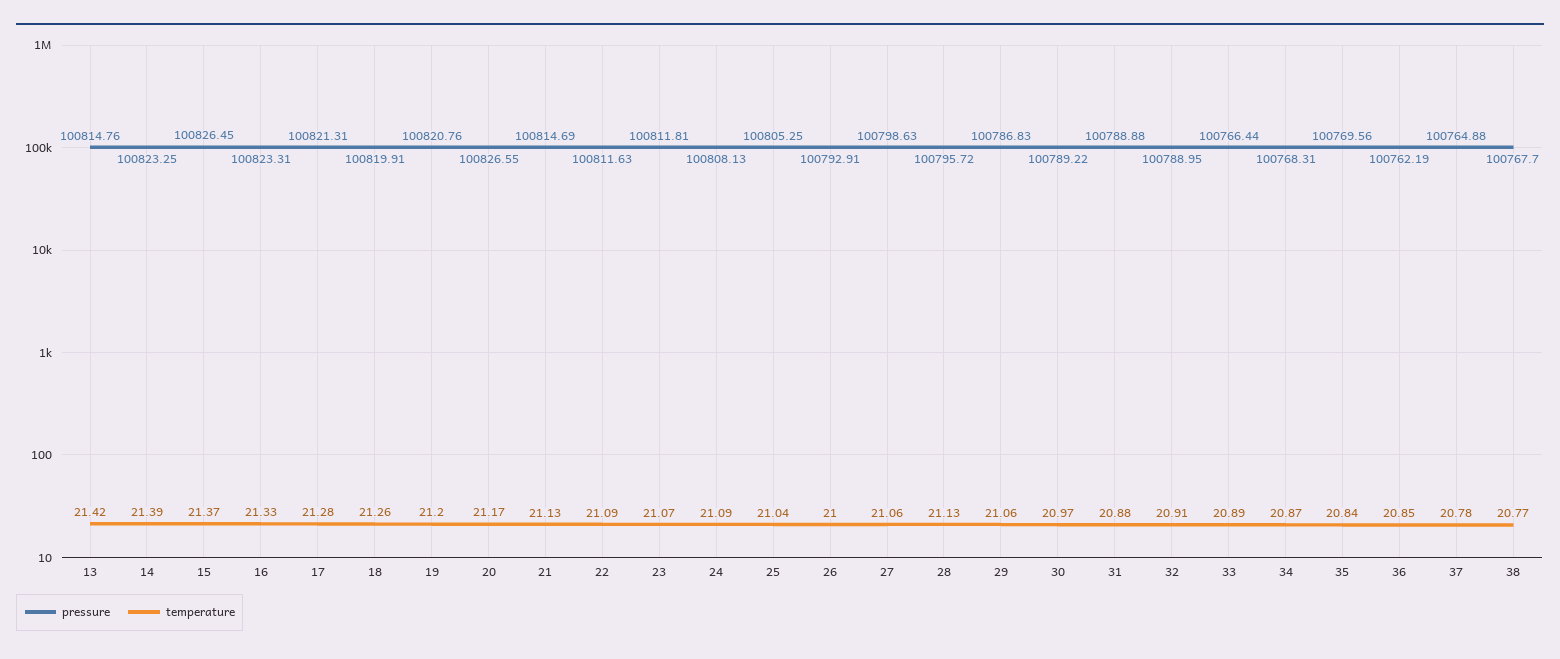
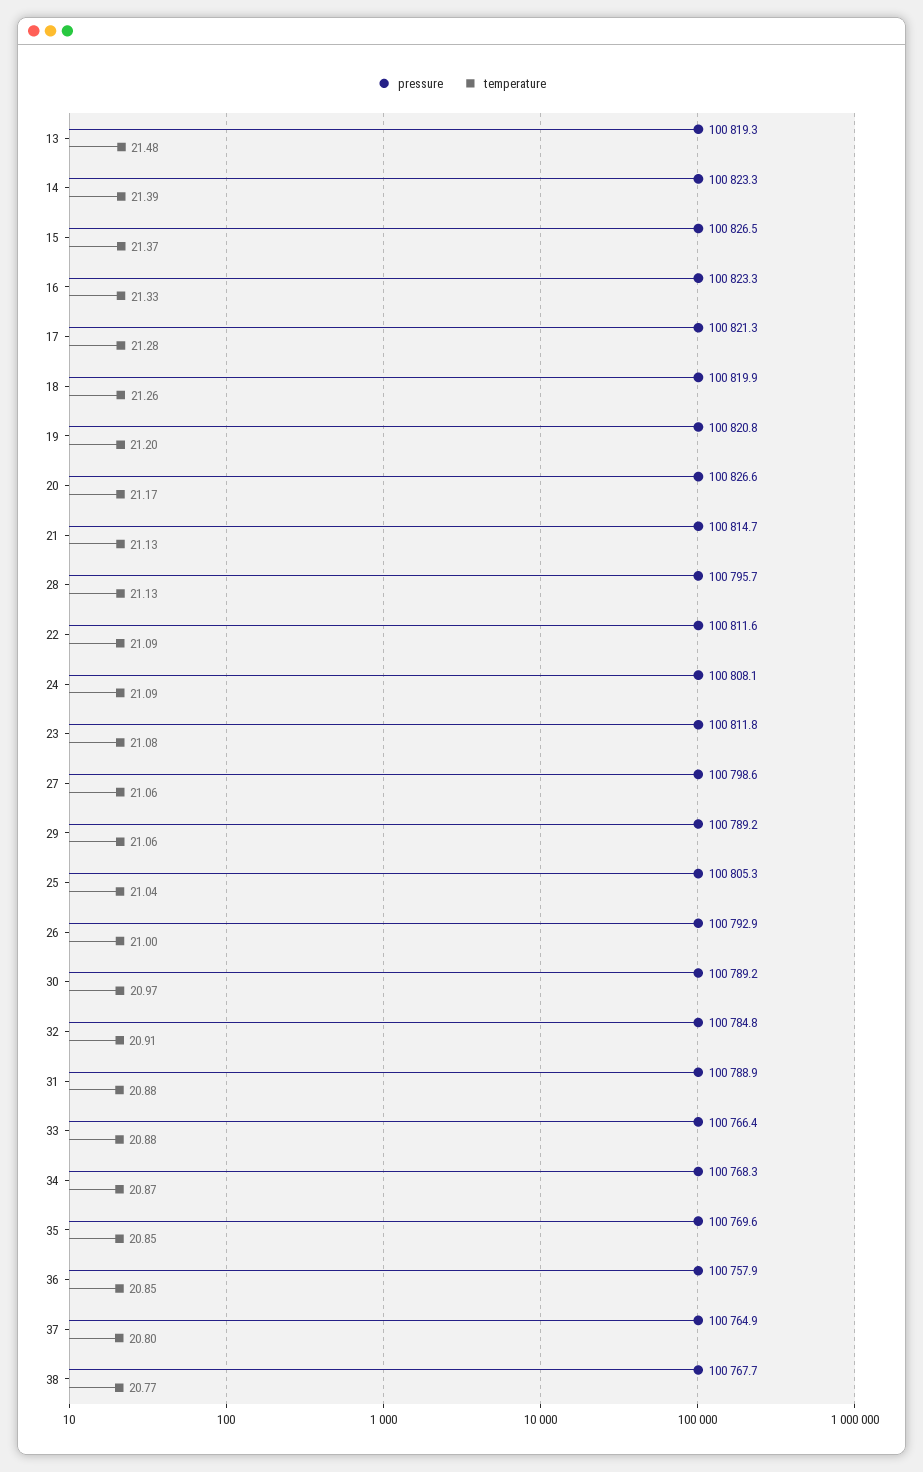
  {
    "pressure": {
-     "13": 100814.76,
+     "13": 100819.3,
      "14": 100823.25,
      "15": 100826.45,
      "16": 100823.31,
      "17": 100821.31,
      "18": 100819.91,
      "19": 100820.76,
      "20": 100826.55,
      "21": 100814.69,
      "22": 100811.63,
      "23": 100811.81,
      "24": 100808.13,
      "25": 100805.25,
      "26": 100792.91,
      "27": 100798.63,
      "28": 100795.72,
-     "29": 100786.83,
+     "29": 100789.2,
      "30": 100789.22,
      "31": 100788.88,
-     "32": 100788.95,
+     "32": 100784.8,
      "33": 100766.44,
      "34": 100768.31,
      "35": 100769.56,
-     "36": 100762.19,
+     "36": 100757.9,
      "37": 100764.88,
      "38": 100767.7
    },
    "temperature": {
-     "13": 21.42,
+     "13": 21.48,
      "14": 21.39,
      "15": 21.37,
      "16": 21.33,
      "17": 21.28,
      "18": 21.26,
      "19": 21.2,
      "20": 21.17,
      "21": 21.13,
      "22": 21.09,
-     "23": 21.07,
+     "23": 21.08,
      "24": 21.09,
      "25": 21.04,
      "26": 21,
      "27": 21.06,
      "28": 21.13,
      "29": 21.06,
      "30": 20.97,
      "31": 20.88,
      "32": 20.91,
-     "33": 20.89,
+     "33": 20.88,
      "34": 20.87,
-     "35": 20.84,
+     "35": 20.85,
      "36": 20.85,
-     "37": 20.78,
+     "37": 20.8,
      "38": 20.77
    }
  }

